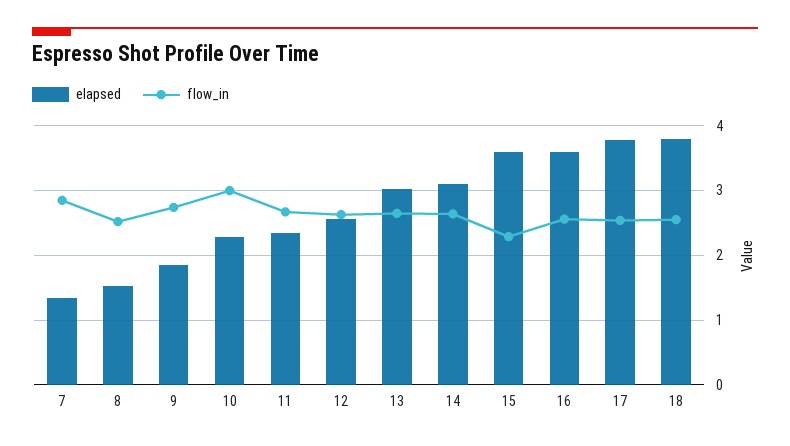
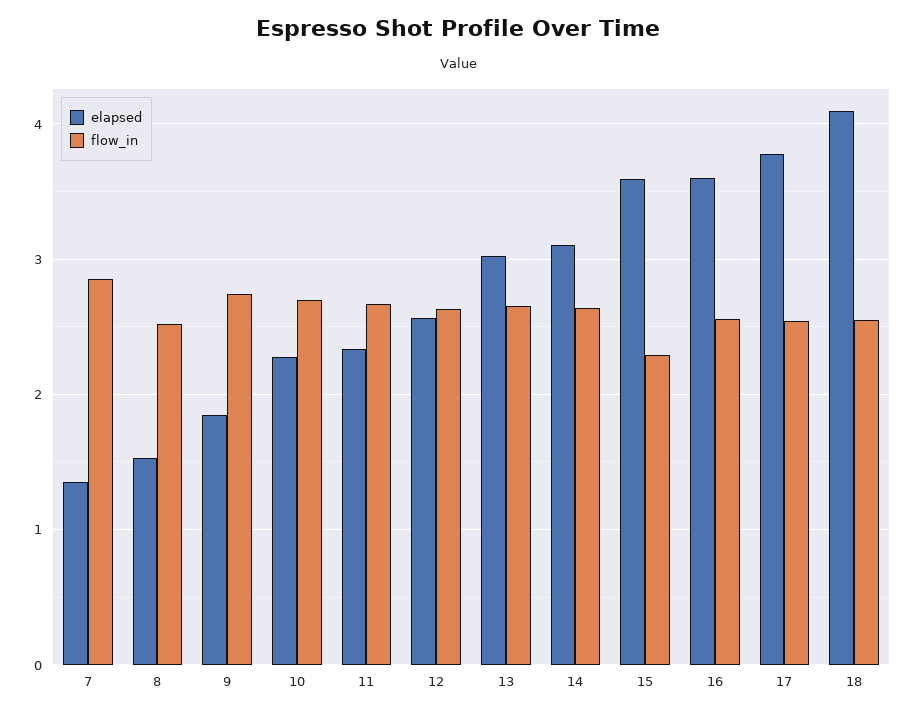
  {
    "elapsed": {
      "7": 1.3,
      "8": 1.5,
      "9": 1.8,
      "10": 2.3,
      "11": 2.3,
      "12": 2.6,
      "13": 3,
      "14": 3.1,
      "15": 3.6,
      "16": 3.6,
      "17": 3.8,
-     "18": 3.8
+     "18": 4.1
    },
    "flow_in": {
      "7": 2.9,
      "8": 2.5,
      "9": 2.7,
-     "10": 3,
+     "10": 2.7,
      "11": 2.7,
      "12": 2.6,
      "13": 2.7,
      "14": 2.6,
      "15": 2.3,
      "16": 2.6,
      "17": 2.5,
      "18": 2.6
    }
  }

